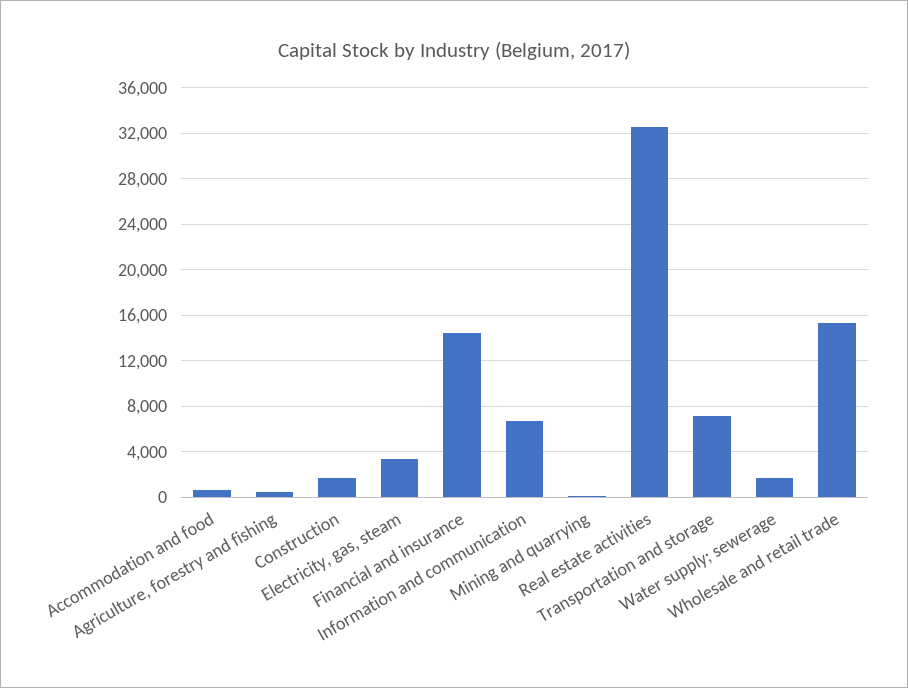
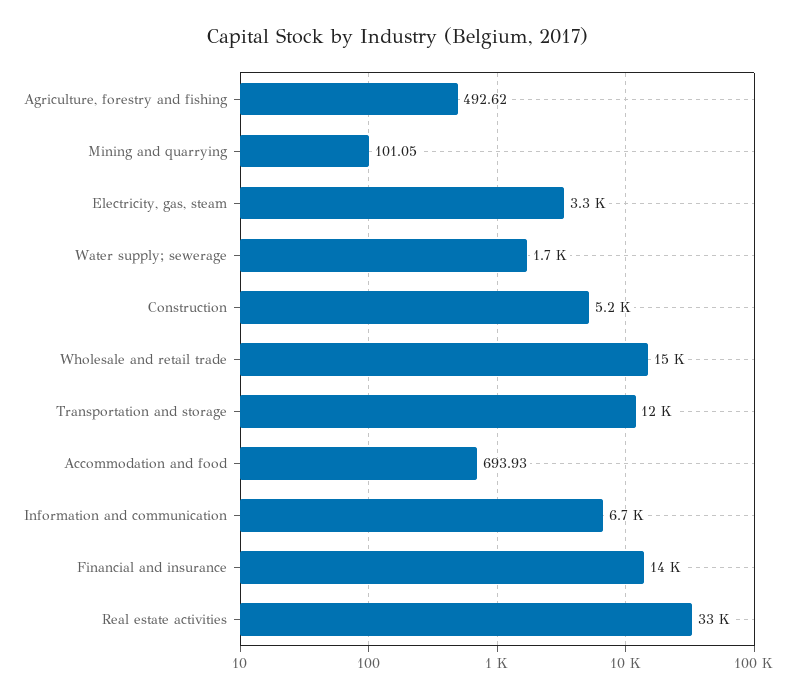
  {
    "Accommodation and food": 693.93,
    "Agriculture, forestry and fishing": 492.62,
-   "Construction": 2000,
+   "Construction": 5200,
    "Electricity, gas, steam": 3300,
    "Financial and insurance": 14000,
    "Information and communication": 6700,
    "Mining and quarrying": 101.05,
    "Real estate activities": 33000,
-   "Transportation and storage": 7000,
+   "Transportation and storage": 12000,
    "Water supply; sewerage": 1700,
    "Wholesale and retail trade": 15000
  }

